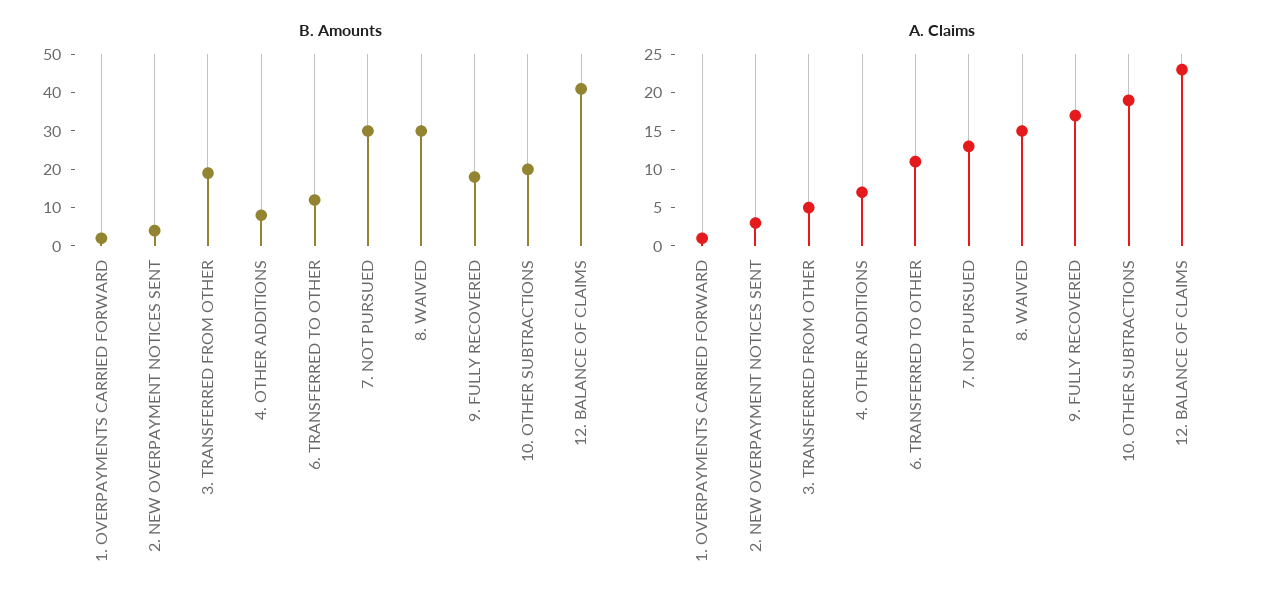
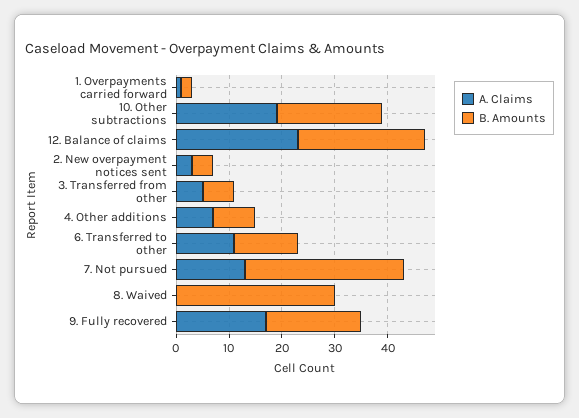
  {
    "B. Amounts": {
      "1. OVERPAYMENTS CARRIED FORWARD": 0,
      "2. NEW OVERPAYMENT NOTICES SENT": 5,
-     "3. TRANSFERRED FROM OTHER": 20,
+     "3. TRANSFERRED FROM OTHER": 5,
      "4. OTHER ADDITIONS": 10,
      "6. TRANSFERRED TO OTHER": 10,
      "7. NOT PURSUED": 30,
      "8. WAIVED": 30,
      "9. FULLY RECOVERED": 20,
      "10. OTHER SUBTRACTIONS": 20,
-     "12. BALANCE OF CLAIMS": 40
+     "12. BALANCE OF CLAIMS": 25
    },
    "A. Claims": {
      "1. OVERPAYMENTS CARRIED FORWARD": 0,
      "2. NEW OVERPAYMENT NOTICES SENT": 5,
      "3. TRANSFERRED FROM OTHER": 5,
      "4. OTHER ADDITIONS": 5,
      "6. TRANSFERRED TO OTHER": 10,
      "7. NOT PURSUED": 15,
-     "8. WAIVED": 15,
+     "8. WAIVED": 0,
      "9. FULLY RECOVERED": 15,
      "10. OTHER SUBTRACTIONS": 20,
      "12. BALANCE OF CLAIMS": 25
    }
  }

